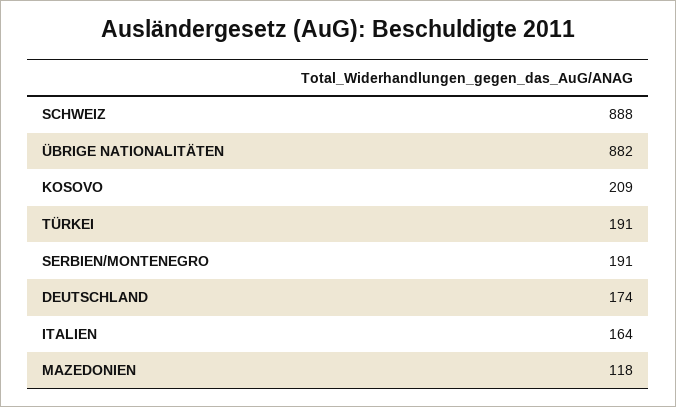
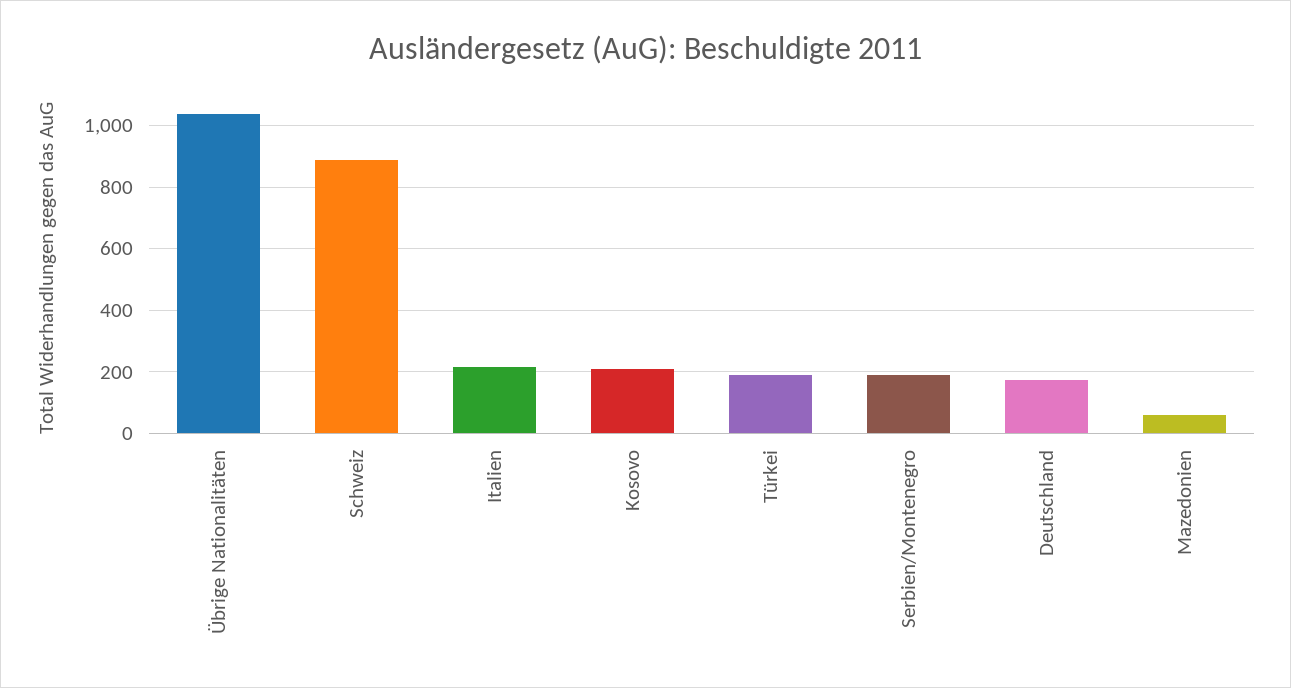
  {
    "SCHWEIZ": 888,
-   "ÜBRIGE NATIONALITÄTEN": 882,
+   "ÜBRIGE NATIONALITÄTEN": 1040,
    "KOSOVO": 209,
    "TÜRKEI": 191,
    "SERBIEN/MONTENEGRO": 191,
    "DEUTSCHLAND": 174,
-   "ITALIEN": 164,
+   "ITALIEN": 220,
-   "MAZEDONIEN": 118
+   "MAZEDONIEN": 60
  }

